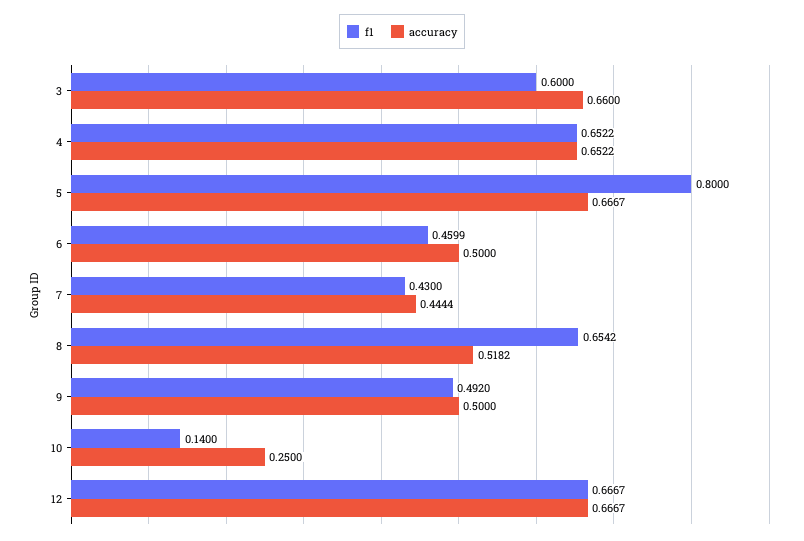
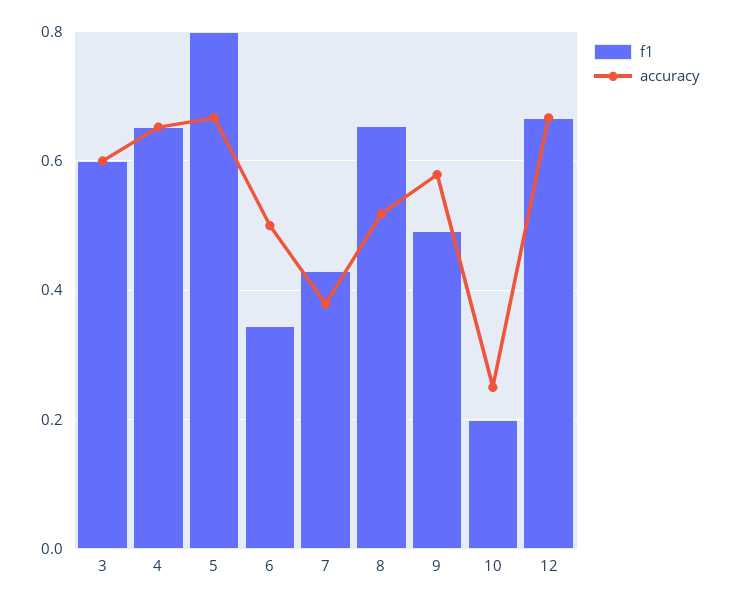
  {
    "f1": {
      "3": 0.6,
      "4": 0.6522,
      "5": 0.8,
-     "6": 0.4599,
+     "6": 0.34,
      "7": 0.43,
      "8": 0.6542,
      "9": 0.492,
-     "10": 0.14,
+     "10": 0.2,
      "12": 0.6667
    },
    "accuracy": {
-     "3": 0.66,
+     "3": 0.6,
      "4": 0.6522,
      "5": 0.6667,
      "6": 0.5,
-     "7": 0.4444,
+     "7": 0.38,
      "8": 0.5182,
-     "9": 0.5,
+     "9": 0.58,
      "10": 0.25,
      "12": 0.6667
    }
  }

